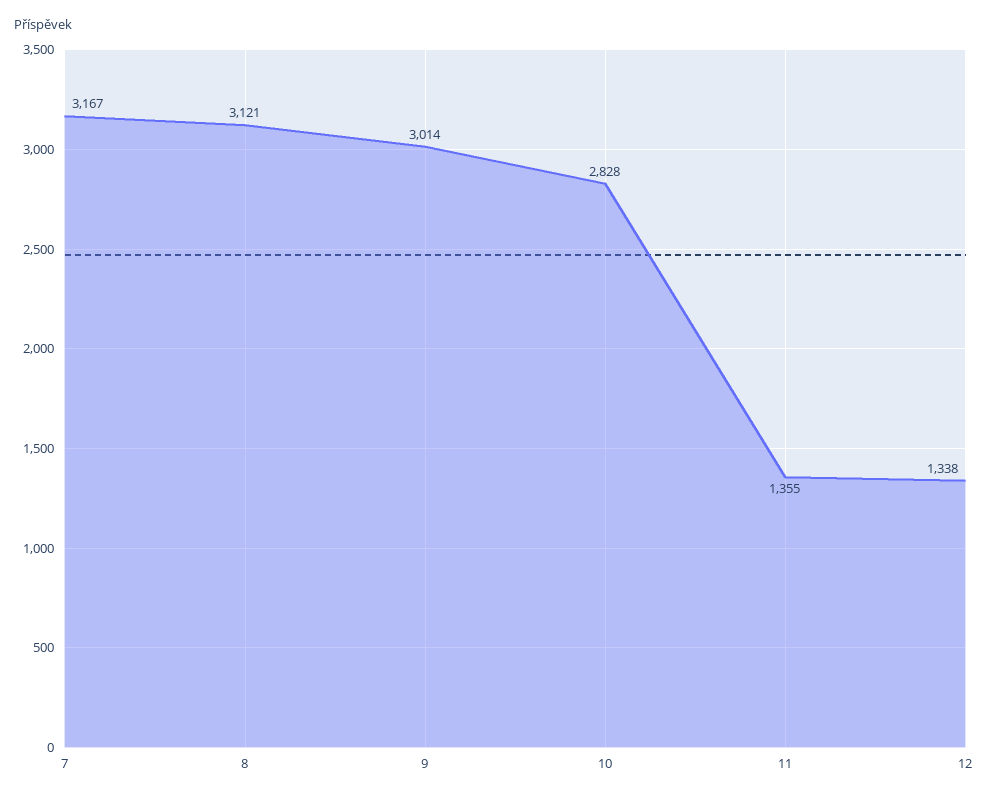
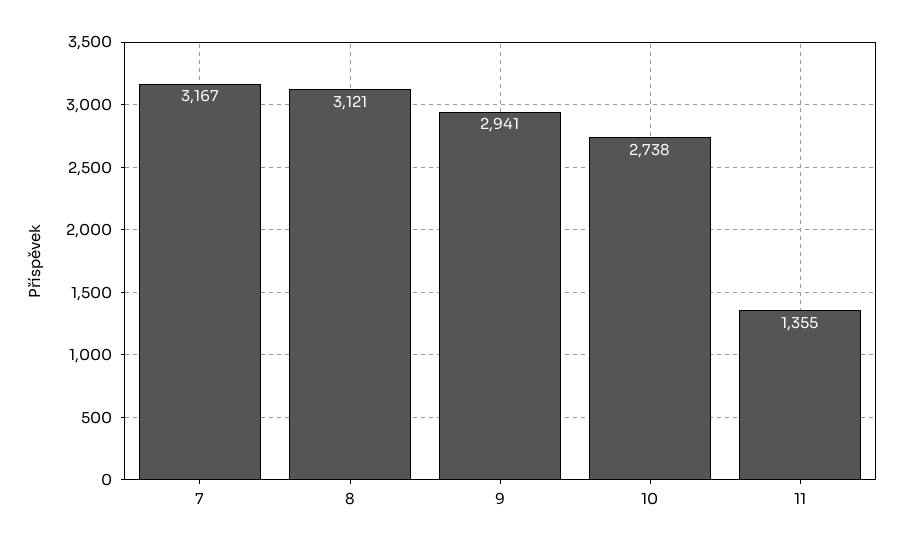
  {
    "7": 3167,
    "8": 3121,
-   "9": 3014,
+   "9": 2941,
-   "10": 2828,
+   "10": 2738,
-   "11": 1355,
+   "11": 1355
-   "12": 1338
  }

